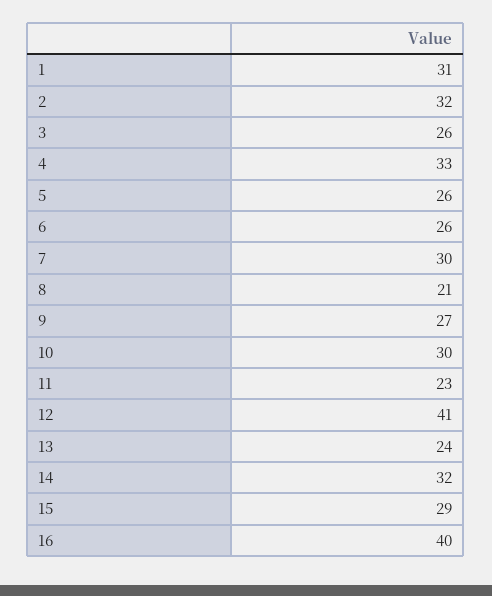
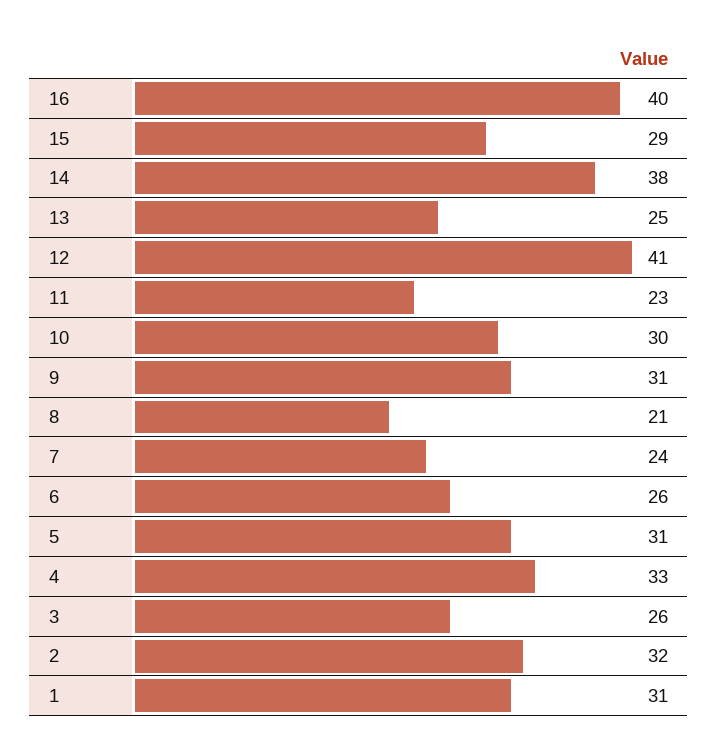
  {
    "1": 31,
    "2": 32,
    "3": 26,
    "4": 33,
-   "5": 26,
+   "5": 31,
    "6": 26,
-   "7": 30,
+   "7": 24,
    "8": 21,
-   "9": 27,
+   "9": 31,
    "10": 30,
    "11": 23,
    "12": 41,
-   "13": 24,
+   "13": 25,
-   "14": 32,
+   "14": 38,
    "15": 29,
    "16": 40
  }

